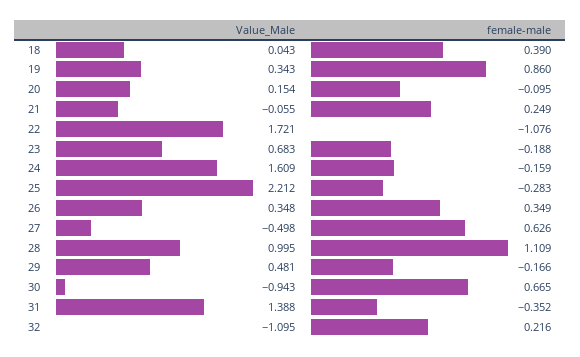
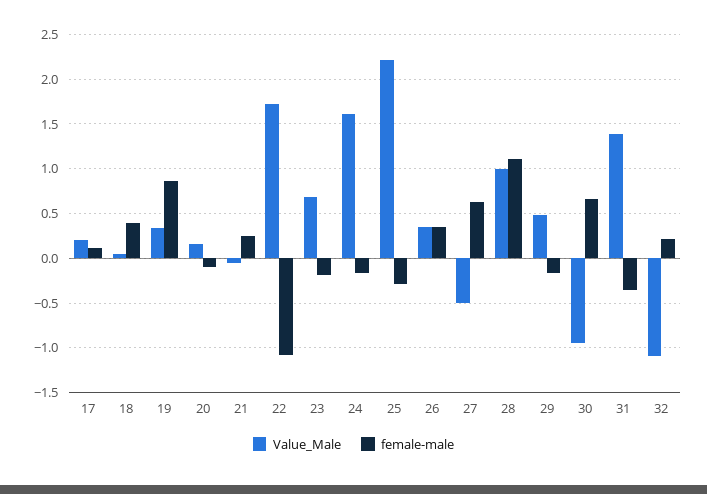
  {
    "Value_Male": {
      "18": 0.043,
      "19": 0.343,
      "20": 0.154,
      "21": -0.055,
      "22": 1.721,
      "23": 0.683,
      "24": 1.609,
      "25": 2.212,
      "26": 0.348,
      "27": -0.498,
      "28": 0.995,
      "29": 0.481,
      "30": -0.943,
      "31": 1.388,
-     "32": -1.095
+     "32": -1.095,
+     "17": 0.2
    },
    "female-male": {
      "18": 0.39,
      "19": 0.86,
      "20": -0.095,
      "21": 0.249,
      "22": -1.076,
      "23": -0.188,
      "24": -0.159,
      "25": -0.283,
      "26": 0.349,
      "27": 0.626,
      "28": 1.109,
      "29": -0.166,
      "30": 0.665,
      "31": -0.352,
-     "32": 0.216
+     "32": 0.216,
+     "17": 0.1
    }
  }

